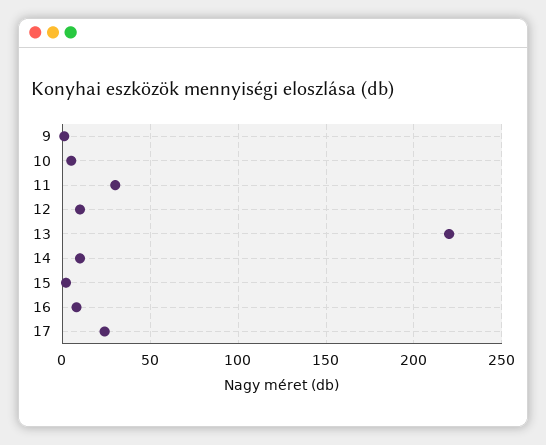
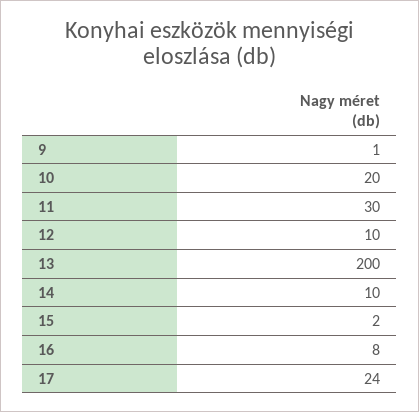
  {
    "9": 1,
-   "10": 5,
+   "10": 20,
    "11": 30,
    "12": 10,
-   "13": 220,
+   "13": 200,
    "14": 10,
    "15": 2,
    "16": 8,
    "17": 24
  }

